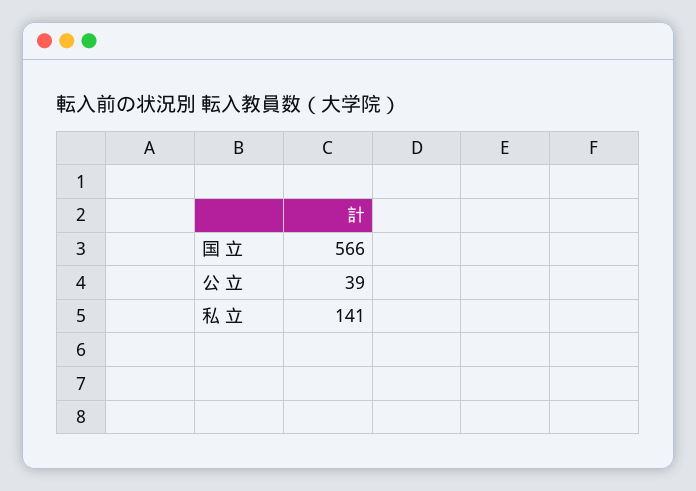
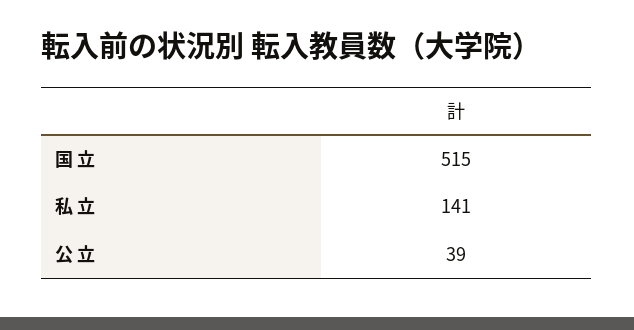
  {
-   "国 立": 566,
+   "国 立": 515,
    "公 立": 39,
    "私 立": 141
  }

